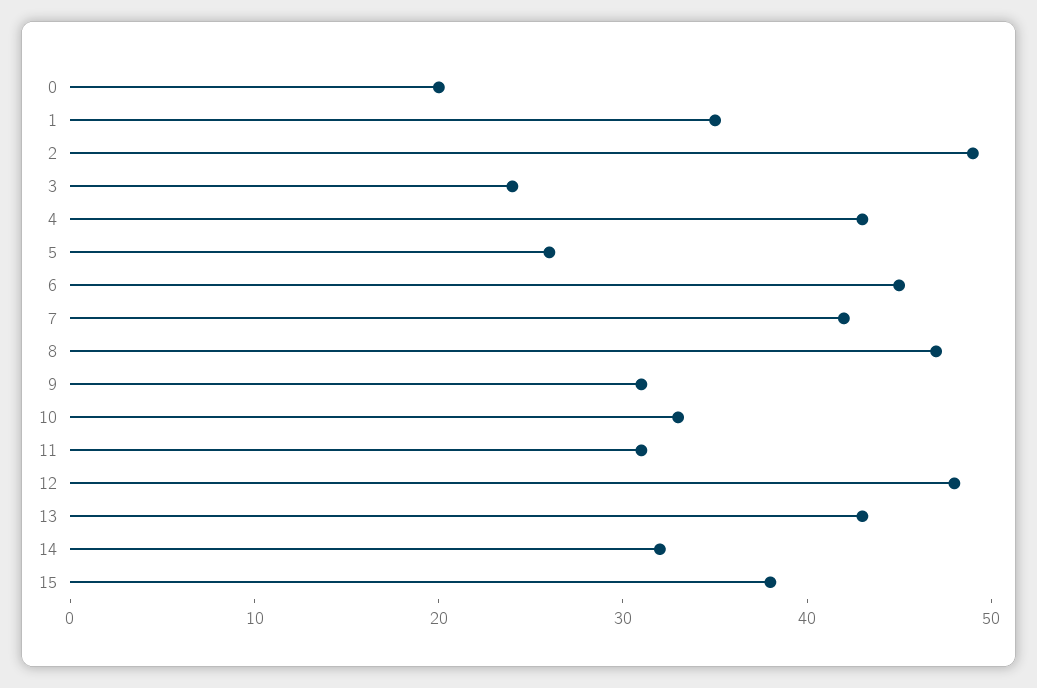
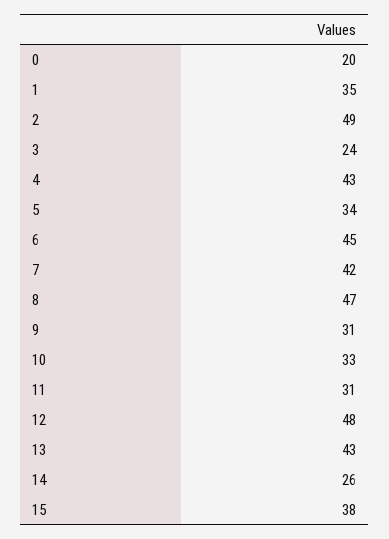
  {
    "0": 20,
    "1": 35,
    "2": 49,
    "3": 24,
    "4": 43,
-   "5": 26,
+   "5": 34,
    "6": 45,
    "7": 42,
    "8": 47,
    "9": 31,
    "10": 33,
    "11": 31,
    "12": 48,
    "13": 43,
-   "14": 32,
+   "14": 26,
    "15": 38
  }

